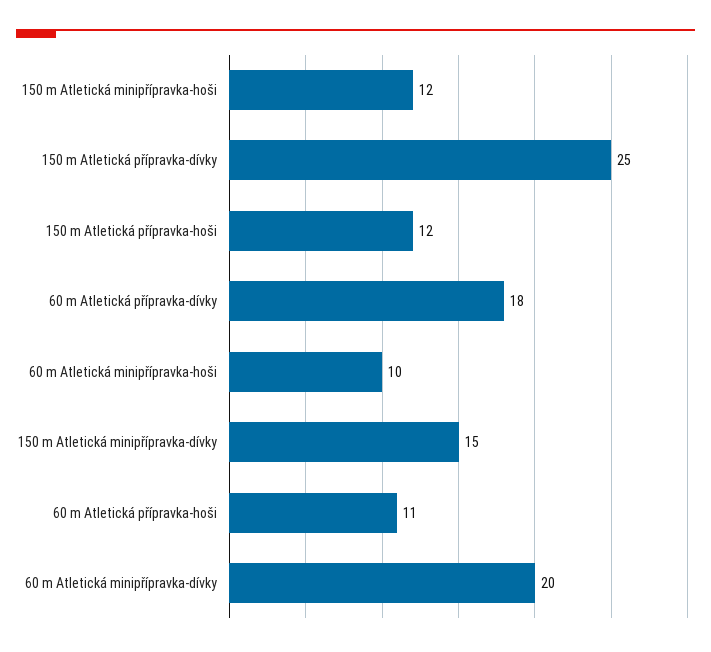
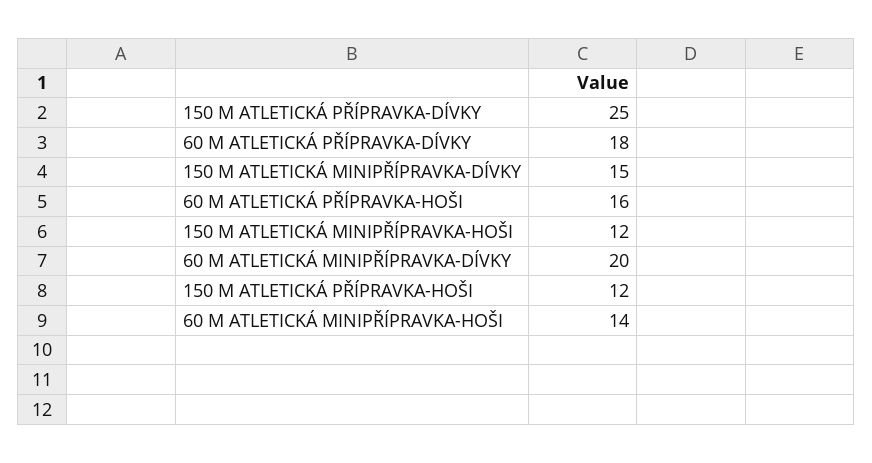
  {
    "150 m Atletická minipřípravka-hoši": 12,
    "150 m Atletická přípravka-dívky": 25,
    "150 m Atletická přípravka-hoši": 12,
    "60 m Atletická přípravka-dívky": 18,
-   "60 m Atletická minipřípravka-hoši": 10,
+   "60 m Atletická minipřípravka-hoši": 14,
    "150 m Atletická minipřípravka-dívky": 15,
-   "60 m Atletická přípravka-hoši": 11,
+   "60 m Atletická přípravka-hoši": 16,
    "60 m Atletická minipřípravka-dívky": 20
  }

